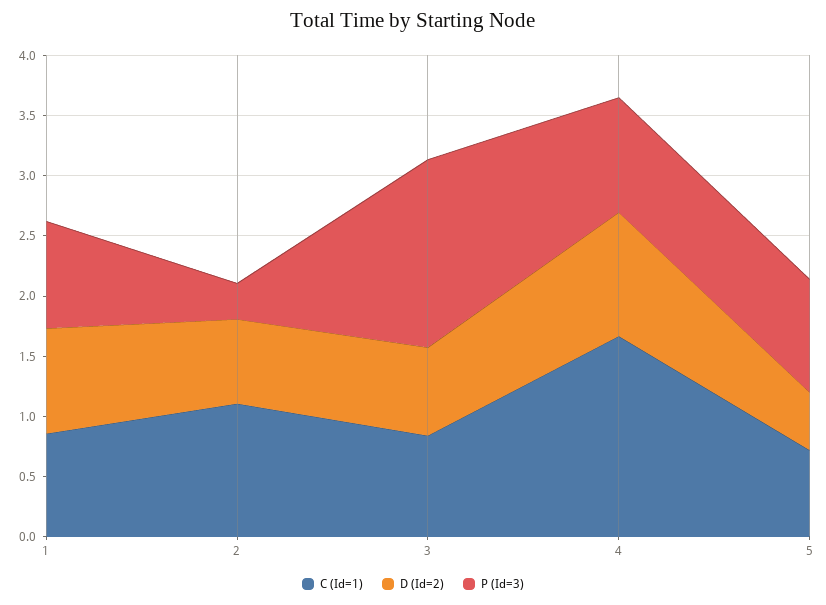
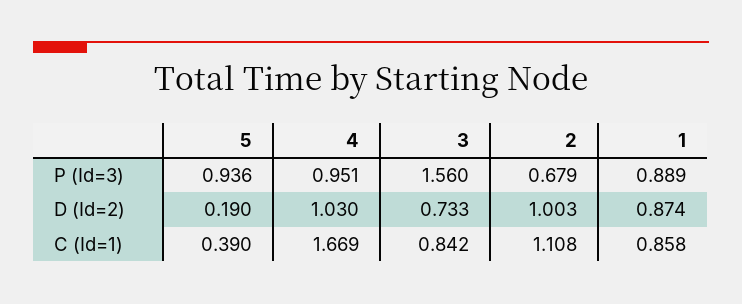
  {
    "C (Id=1)": {
      "1": 0.858,
      "2": 1.108,
      "3": 0.842,
      "4": 1.669,
-     "5": 0.7
+     "5": 0.39
    },
    "D (Id=2)": {
      "1": 0.874,
-     "2": 0.7,
+     "2": 1.003,
      "3": 0.733,
      "4": 1.03,
-     "5": 0.5
+     "5": 0.19
    },
    "P (Id=3)": {
      "1": 0.889,
-     "2": 0.3,
+     "2": 0.679,
      "3": 1.56,
      "4": 0.951,
      "5": 0.936
    }
  }

